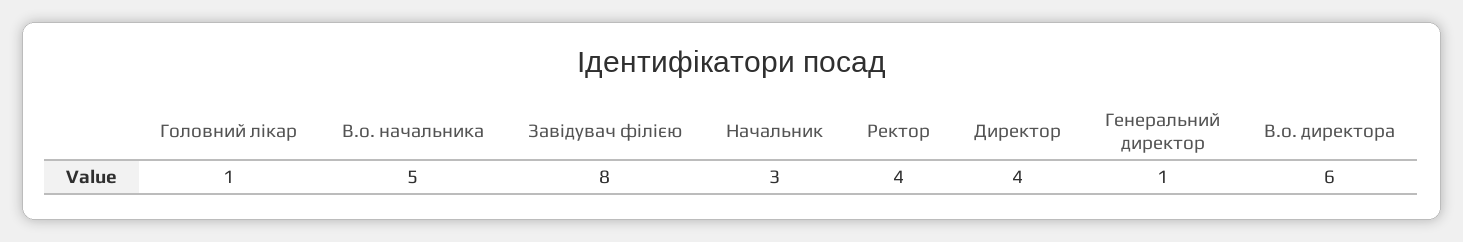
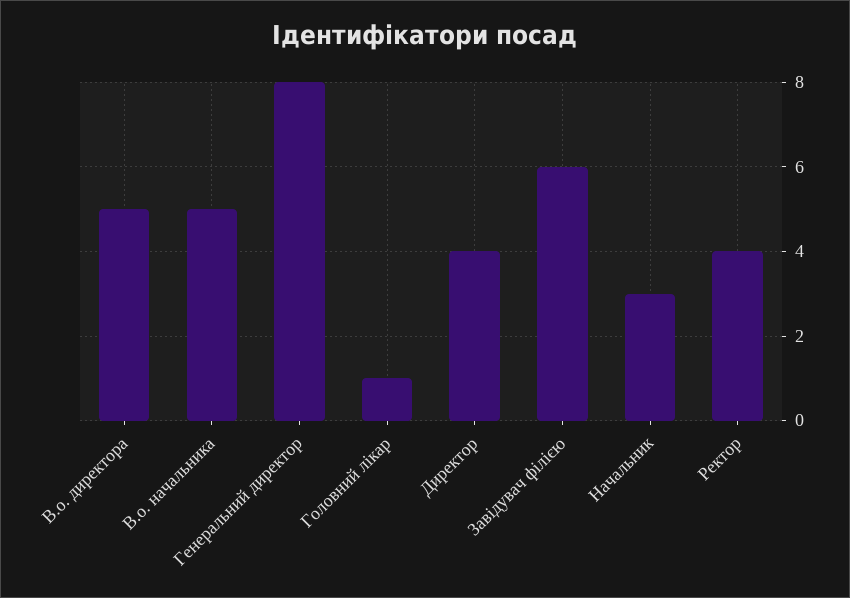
  {
    "Головний лікар": 1,
    "В.о. начальника": 5,
-   "Завідувач філією": 8,
+   "Завідувач філією": 6,
    "Начальник": 3,
    "Ректор": 4,
    "Директор": 4,
-   "Генеральний директор": 1,
+   "Генеральний директор": 8,
-   "В.о. директора": 6
+   "В.о. директора": 5
  }

